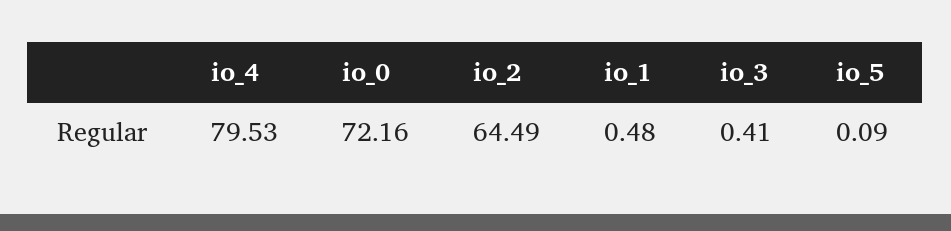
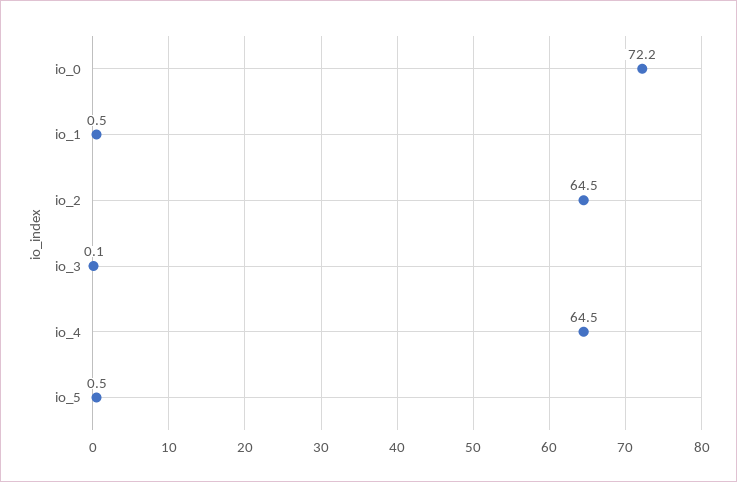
  {
-   "io_4": 79.53,
+   "io_4": 64.5,
    "io_0": 72.16,
    "io_2": 64.49,
    "io_1": 0.48,
-   "io_3": 0.41,
+   "io_3": 0.1,
-   "io_5": 0.09
+   "io_5": 0.5
  }

